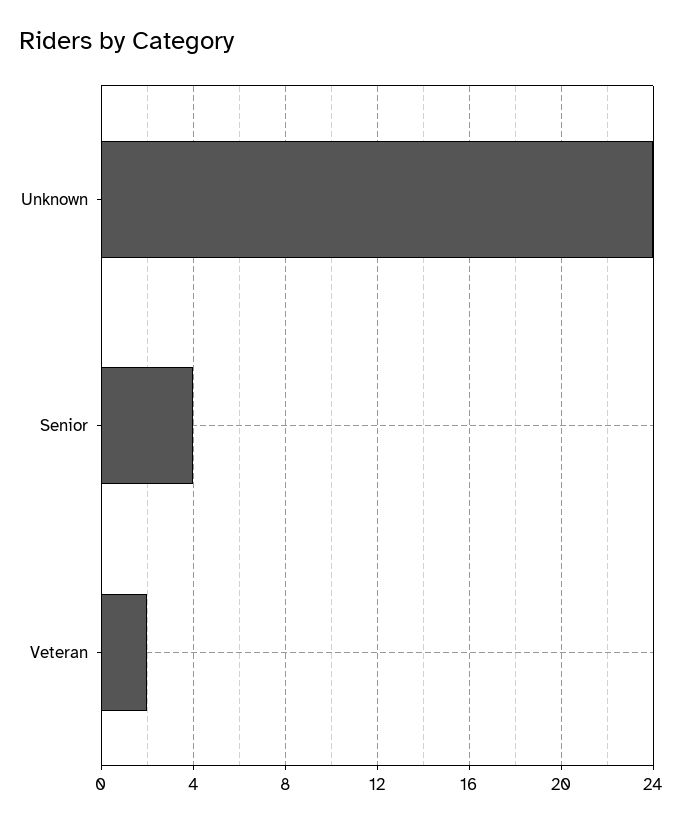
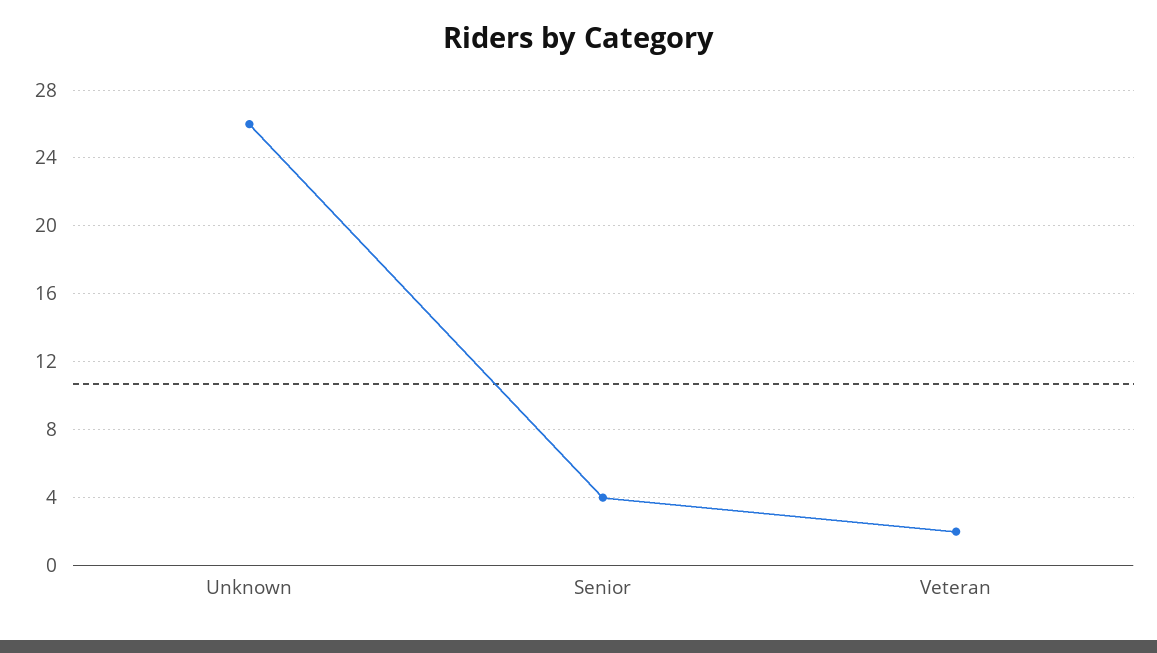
  {
-   "Unknown": 24,
+   "Unknown": 26,
    "Senior": 4,
    "Veteran": 2
  }

